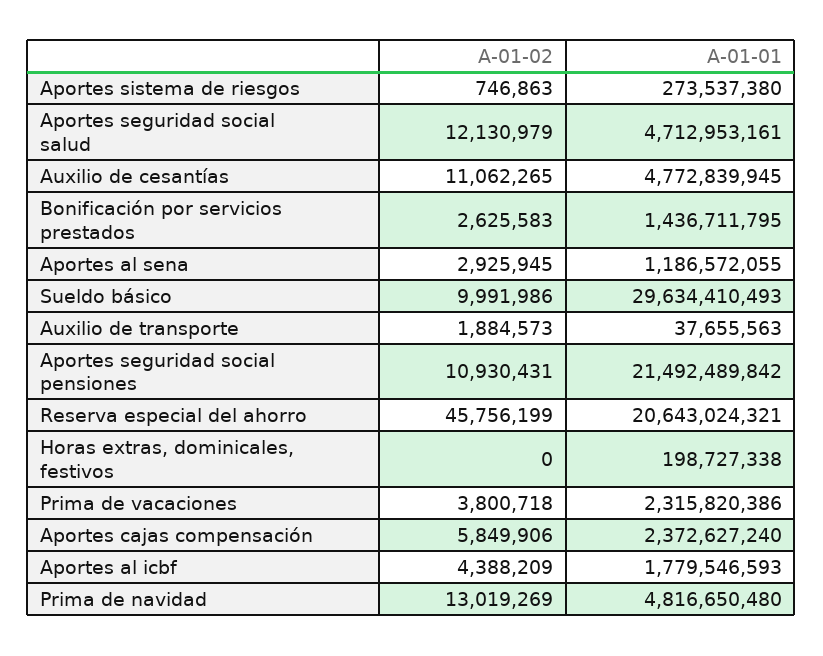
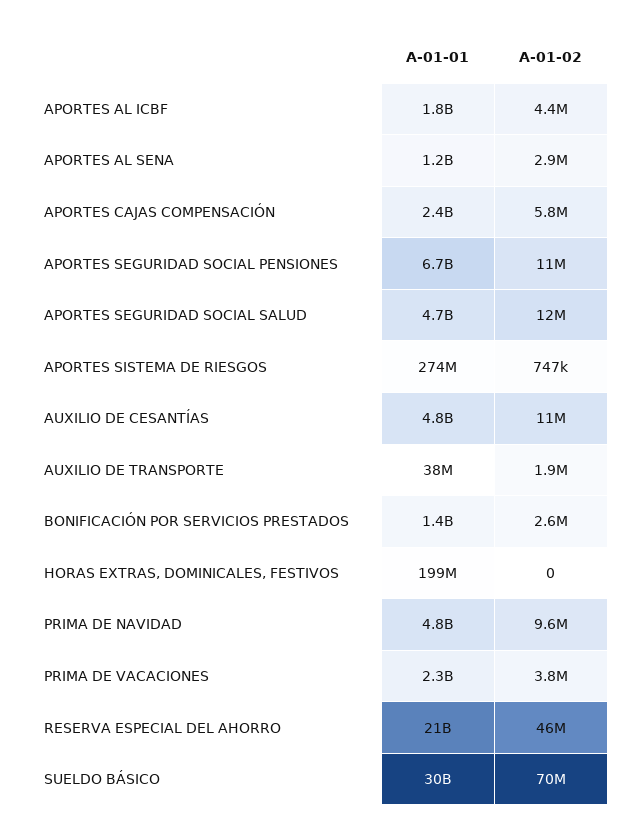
  {
    "A-01-02": {
      "Aportes sistema de riesgos": 746863,
      "Aportes seguridad social salud": 12130979,
      "Auxilio de cesantías": 11062265,
      "Bonificación por servicios prestados": 2625583,
      "Aportes al sena": 2925945,
-     "Sueldo básico": 9991986,
+     "Sueldo básico": 70000000,
      "Auxilio de transporte": 1884573,
      "Aportes seguridad social pensiones": 10930431,
      "Reserva especial del ahorro": 45756199,
      "Horas extras, dominicales, festivos": 0,
      "Prima de vacaciones": 3800718,
      "Aportes cajas compensación": 5849906,
      "Aportes al icbf": 4388209,
-     "Prima de navidad": 13019269
+     "Prima de navidad": 9600000
    },
    "A-01-01": {
      "Aportes sistema de riesgos": 273537380,
      "Aportes seguridad social salud": 4712953161,
      "Auxilio de cesantías": 4772839945,
      "Bonificación por servicios prestados": 1436711795,
      "Aportes al sena": 1186572055,
      "Sueldo básico": 29634410493,
      "Auxilio de transporte": 37655563,
-     "Aportes seguridad social pensiones": 21492489842,
+     "Aportes seguridad social pensiones": 6700000000,
      "Reserva especial del ahorro": 20643024321,
      "Horas extras, dominicales, festivos": 198727338,
      "Prima de vacaciones": 2315820386,
      "Aportes cajas compensación": 2372627240,
      "Aportes al icbf": 1779546593,
      "Prima de navidad": 4816650480
    }
  }

